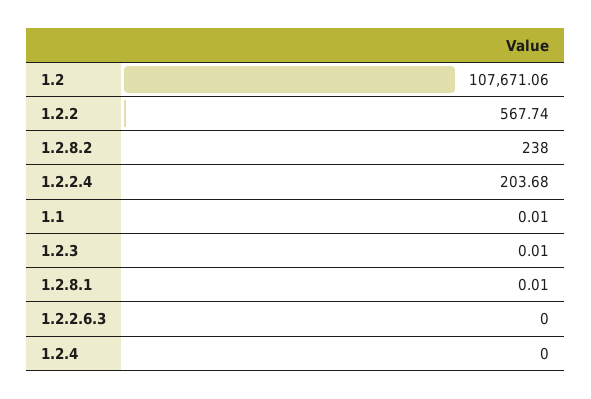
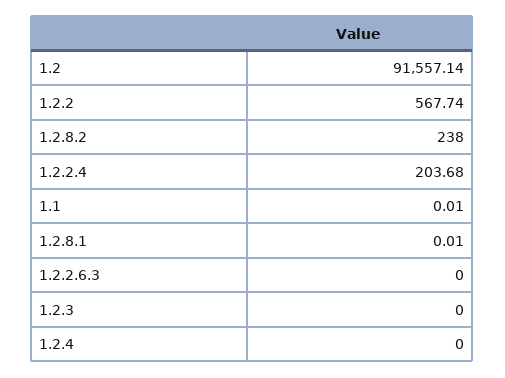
  {
-   "1.2": 107671.06,
+   "1.2": 91557.14,
    "1.2.2": 567.74,
    "1.2.8.2": 238,
    "1.2.2.4": 203.68,
    "1.1": 0.01,
-   "1.2.3": 0.01,
+   "1.2.3": 0,
    "1.2.8.1": 0.01,
    "1.2.2.6.3": 0,
    "1.2.4": 0
  }

